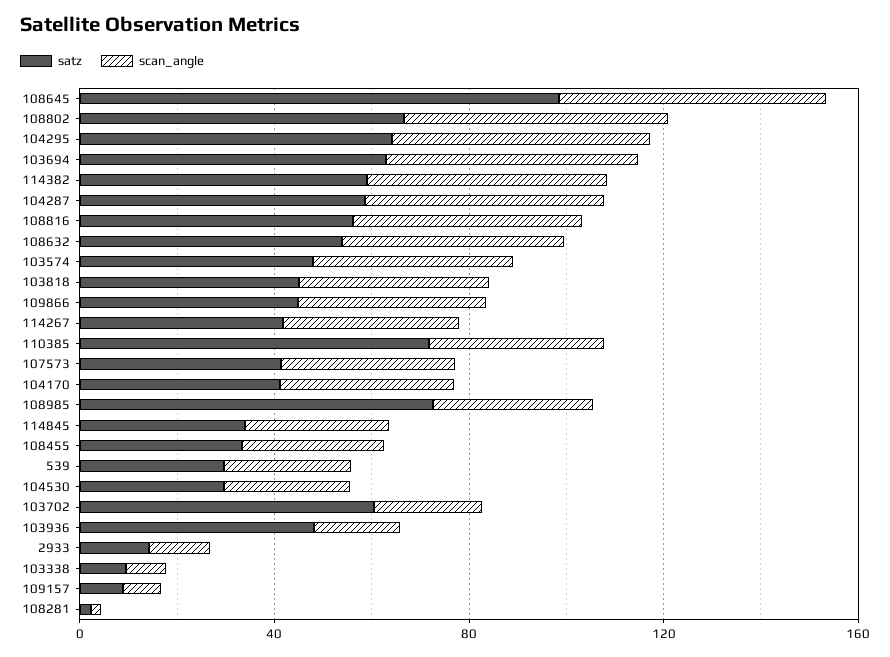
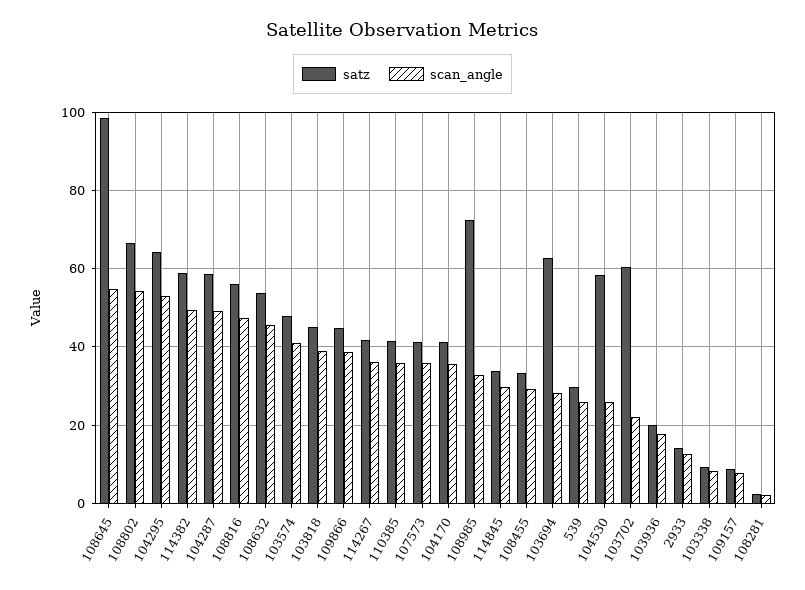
  {
    "satz": {
      "108645": 98,
      "108802": 66,
      "104295": 64,
      "103694": 62,
      "114382": 58,
      "104287": 58,
      "108816": 56,
      "108632": 54,
      "103574": 48,
      "103818": 46,
      "109866": 44,
      "114267": 42,
-     "110385": 70,
+     "110385": 42,
      "107573": 42,
      "104170": 42,
      "108985": 72,
      "114845": 34,
      "108455": 34,
      "539": 30,
-     "104530": 30,
+     "104530": 58,
      "103702": 60,
-     "103936": 50,
+     "103936": 20,
      "2933": 14,
      "103338": 10,
      "109157": 8,
      "108281": 2
    },
    "scan_angle": {
      "108645": 54,
      "108802": 54,
      "104295": 52,
-     "103694": 50,
+     "103694": 28,
      "114382": 50,
      "104287": 50,
      "108816": 48,
      "108632": 46,
      "103574": 42,
      "103818": 38,
      "109866": 38,
      "114267": 36,
      "110385": 36,
      "107573": 36,
      "104170": 36,
      "108985": 32,
      "114845": 30,
      "108455": 30,
      "539": 26,
      "104530": 26,
      "103702": 22,
      "103936": 18,
      "2933": 12,
      "103338": 8,
      "109157": 8,
      "108281": 2
    }
  }

